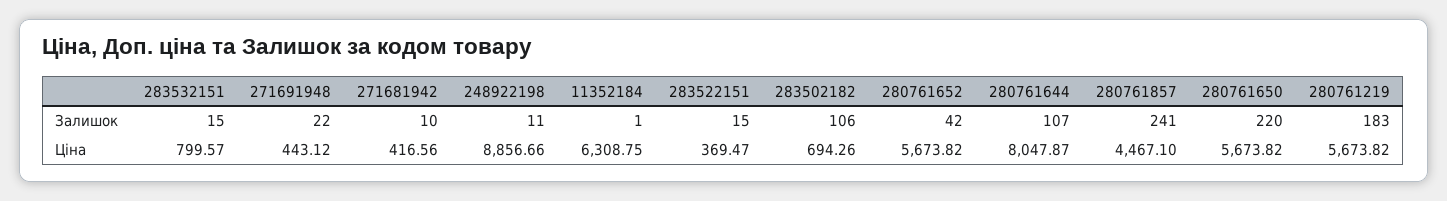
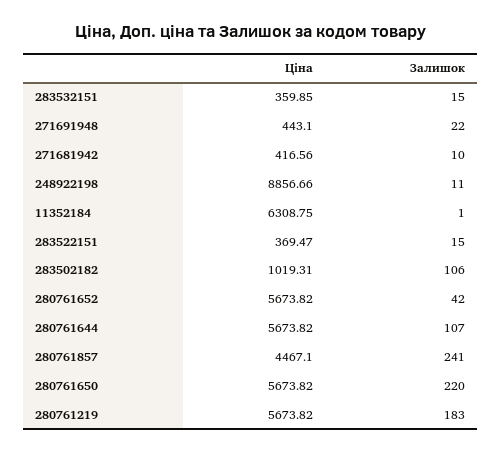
  {
    "283532151": {
      "Залишок": 15,
-     "Ціна": 799.57
+     "Ціна": 359.85
    },
    "271691948": {
      "Залишок": 22,
-     "Ціна": 443.12
+     "Ціна": 443.1
    },
    "271681942": {
      "Залишок": 10,
      "Ціна": 416.56
    },
    "248922198": {
      "Залишок": 11,
      "Ціна": 8856.66
    },
    "11352184": {
      "Залишок": 1,
      "Ціна": 6308.75
    },
    "283522151": {
      "Залишок": 15,
      "Ціна": 369.47
    },
    "283502182": {
      "Залишок": 106,
-     "Ціна": 694.26
+     "Ціна": 1019.31
    },
    "280761652": {
      "Залишок": 42,
      "Ціна": 5673.82
    },
    "280761644": {
      "Залишок": 107,
-     "Ціна": 8047.87
+     "Ціна": 5673.82
    },
    "280761857": {
      "Залишок": 241,
      "Ціна": 4467.1
    },
    "280761650": {
      "Залишок": 220,
      "Ціна": 5673.82
    },
    "280761219": {
      "Залишок": 183,
      "Ціна": 5673.82
    }
  }

